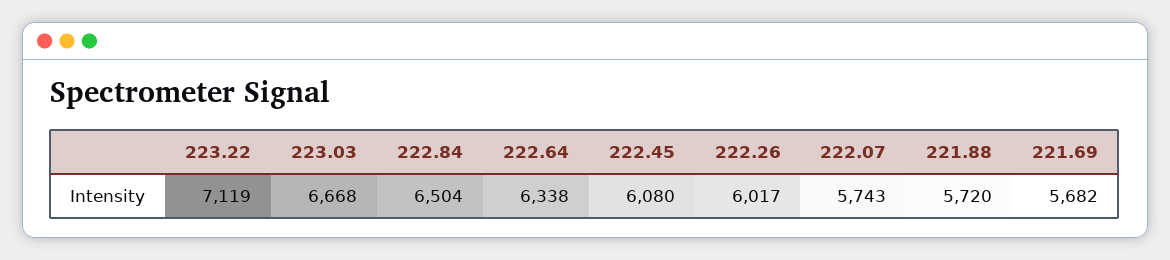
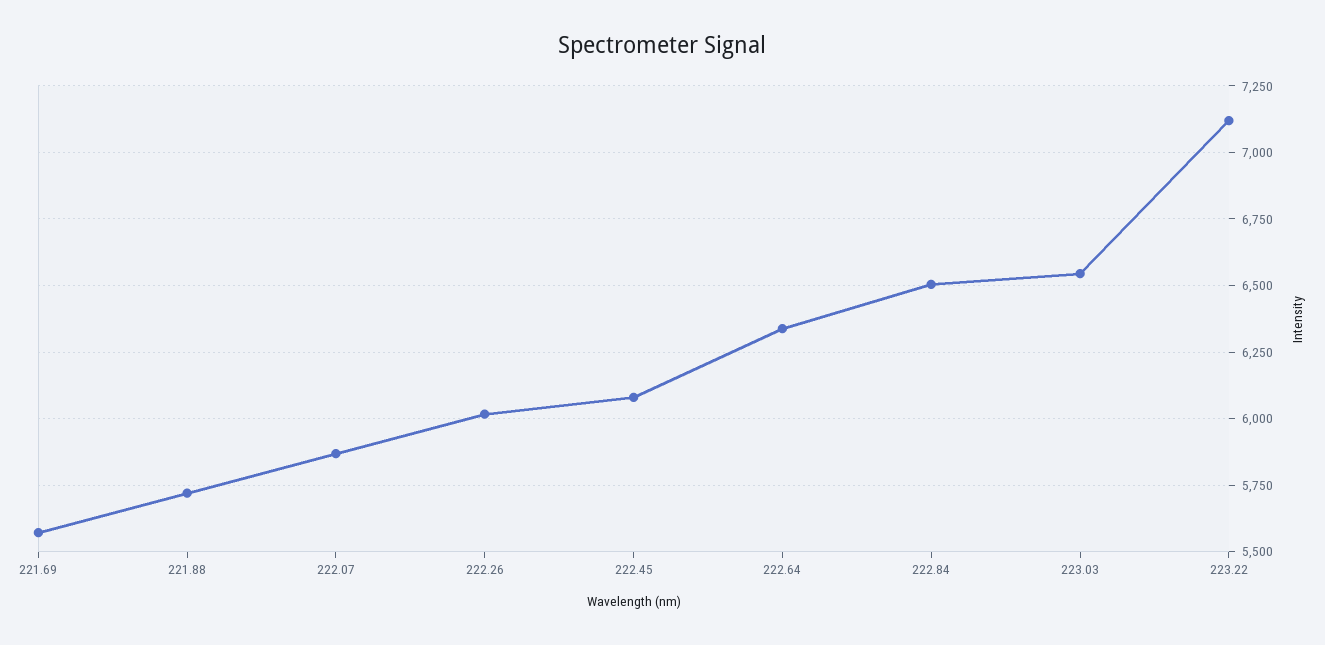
  {
    "223.22": 7119,
-   "223.03": 6668,
+   "223.03": 6550,
    "222.84": 6504,
    "222.64": 6338,
    "222.45": 6080,
    "222.26": 6017,
-   "222.07": 5743,
+   "222.07": 5875,
    "221.88": 5720,
-   "221.69": 5682
+   "221.69": 5575
  }

